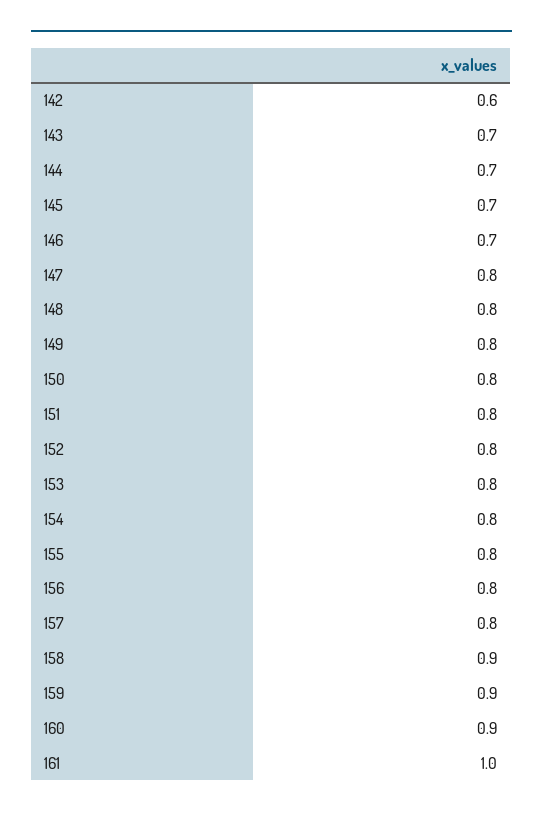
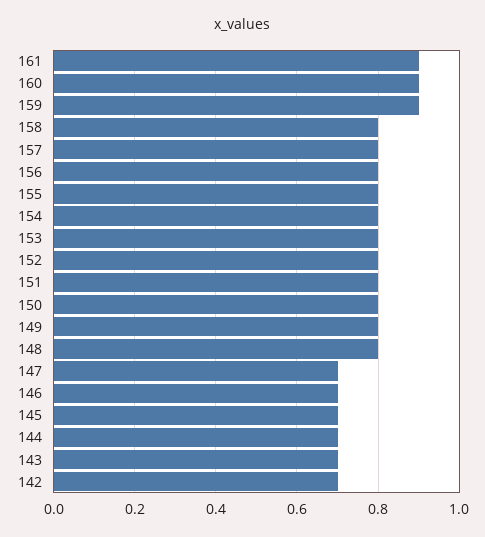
  {
-   "142": 0.6,
+   "142": 0.7,
    "143": 0.7,
    "144": 0.7,
    "145": 0.7,
    "146": 0.7,
-   "147": 0.8,
+   "147": 0.7,
    "148": 0.8,
    "149": 0.8,
    "150": 0.8,
    "151": 0.8,
    "152": 0.8,
    "153": 0.8,
    "154": 0.8,
    "155": 0.8,
    "156": 0.8,
    "157": 0.8,
-   "158": 0.9,
+   "158": 0.8,
    "159": 0.9,
    "160": 0.9,
-   "161": 1
+   "161": 0.9
  }

